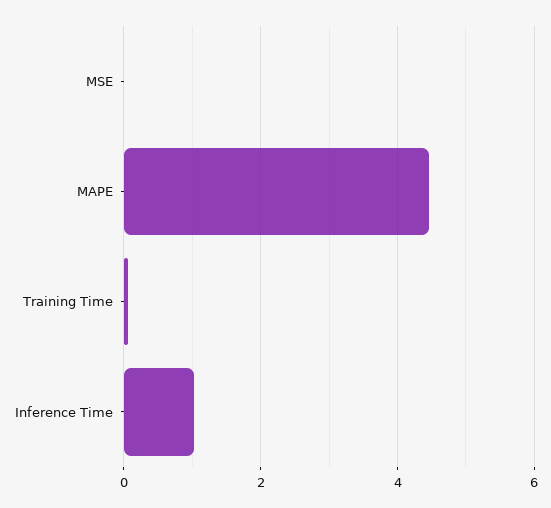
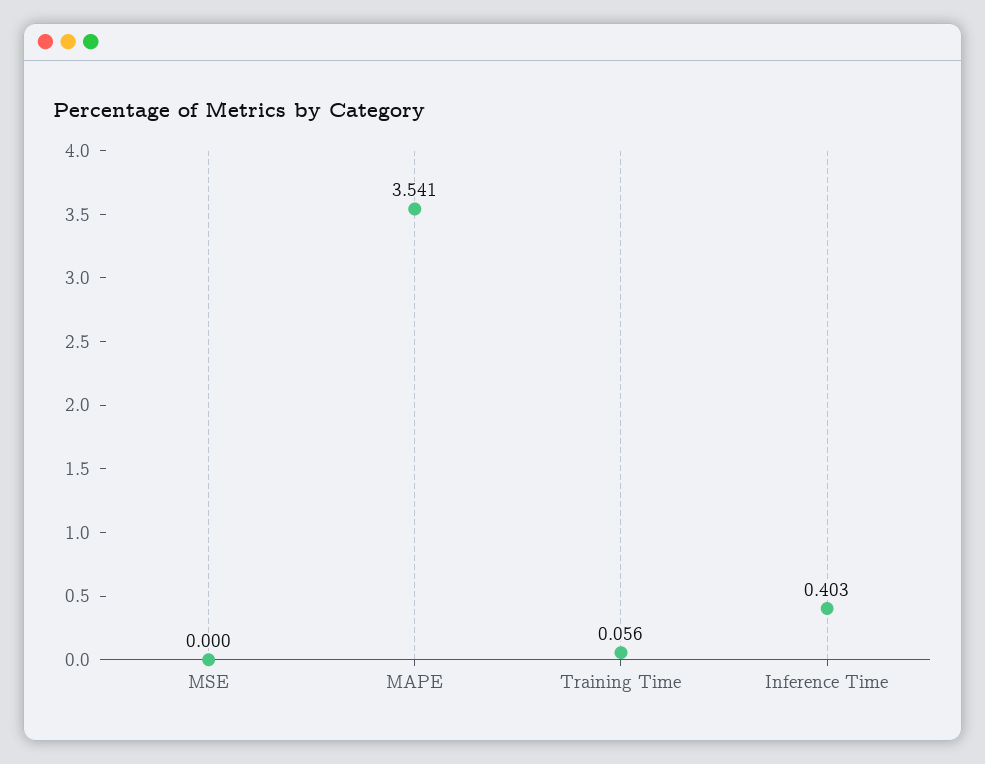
  {
    "MSE": 0,
-   "MAPE": 4.4,
+   "MAPE": 3.541,
    "Training Time": 0.056,
-   "Inference Time": 1
+   "Inference Time": 0.403
  }

